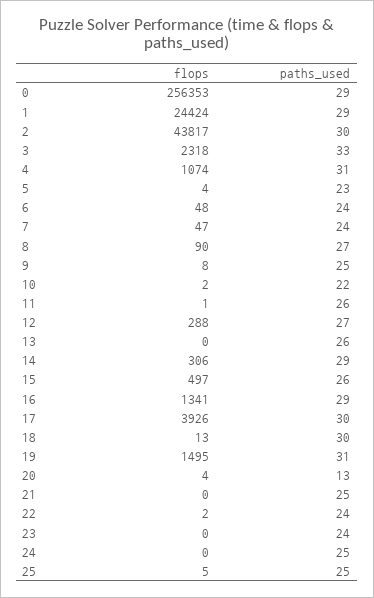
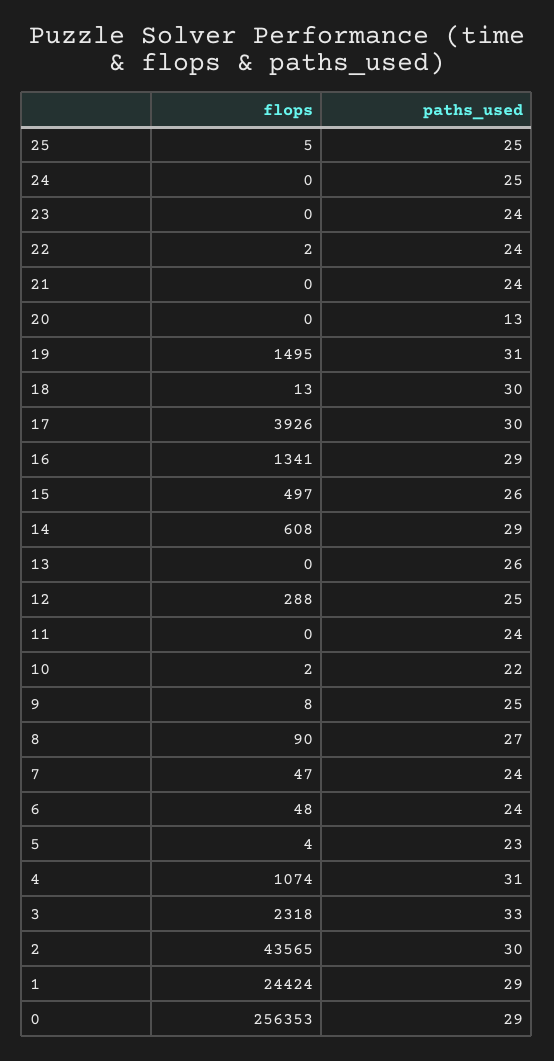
  {
    "flops": {
      "0": 256353,
      "1": 24424,
-     "2": 43817,
+     "2": 43565,
      "3": 2318,
      "4": 1074,
      "5": 4,
      "6": 48,
      "7": 47,
      "8": 90,
      "9": 8,
      "10": 2,
-     "11": 1,
+     "11": 0,
      "12": 288,
      "13": 0,
-     "14": 306,
+     "14": 608,
      "15": 497,
      "16": 1341,
      "17": 3926,
      "18": 13,
      "19": 1495,
-     "20": 4,
+     "20": 0,
      "21": 0,
      "22": 2,
      "23": 0,
      "24": 0,
      "25": 5
    },
    "paths_used": {
      "0": 29,
      "1": 29,
      "2": 30,
      "3": 33,
      "4": 31,
      "5": 23,
      "6": 24,
      "7": 24,
      "8": 27,
      "9": 25,
      "10": 22,
-     "11": 26,
+     "11": 24,
-     "12": 27,
+     "12": 25,
      "13": 26,
      "14": 29,
      "15": 26,
      "16": 29,
      "17": 30,
      "18": 30,
      "19": 31,
      "20": 13,
-     "21": 25,
+     "21": 24,
      "22": 24,
      "23": 24,
      "24": 25,
      "25": 25
    }
  }

